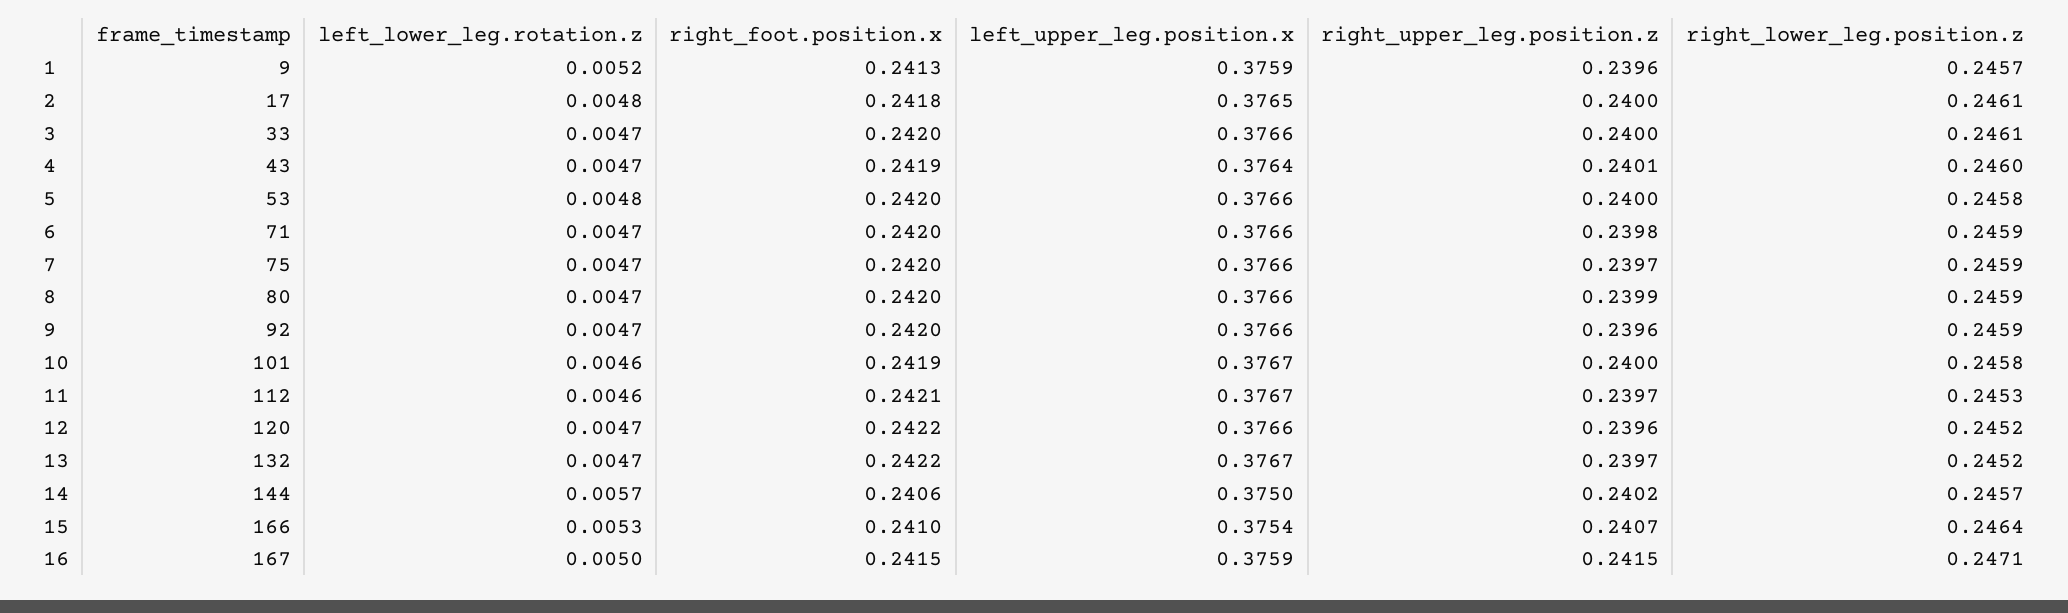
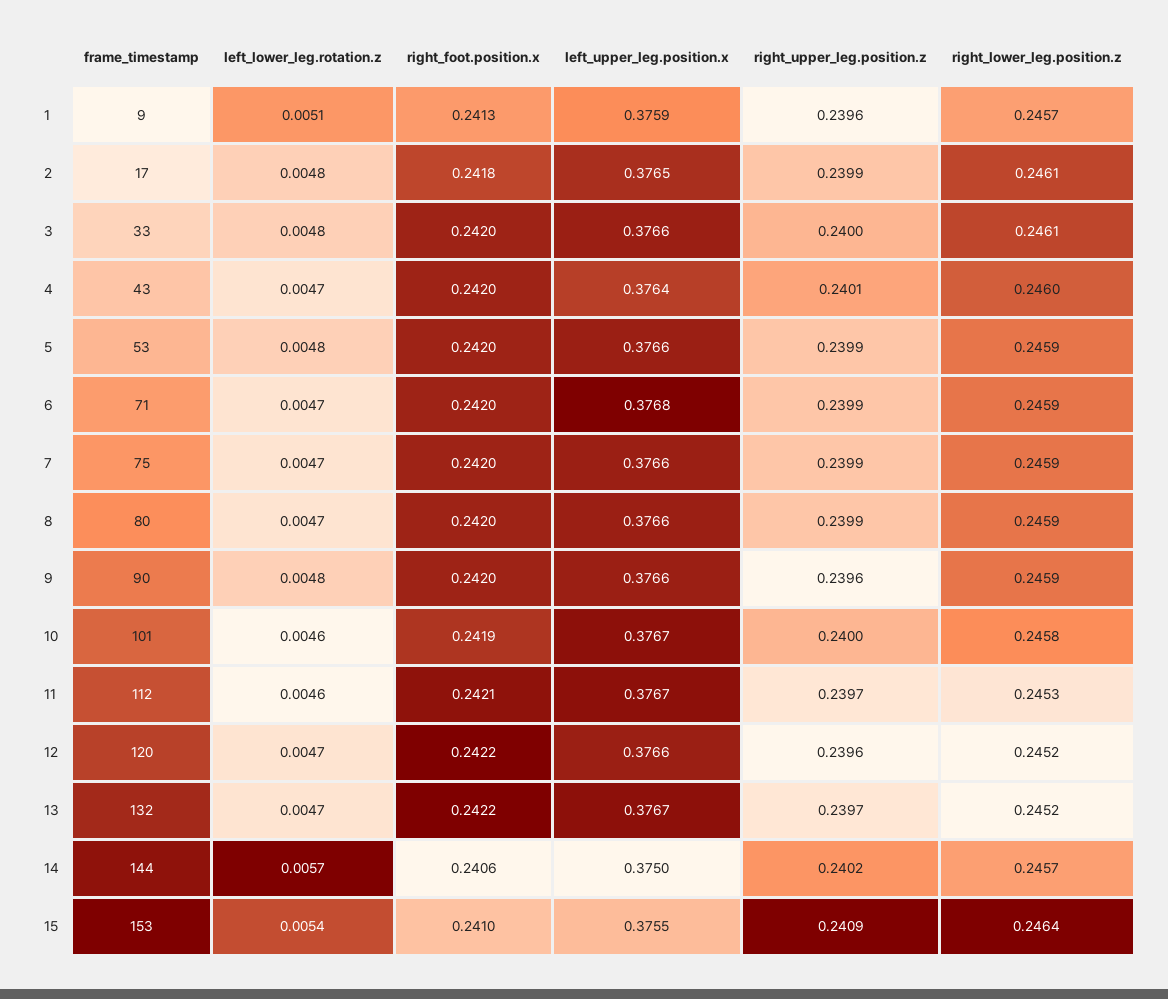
  {
    "frame_timestamp": {
      "1": 9,
      "2": 17,
      "3": 33,
      "4": 43,
      "5": 53,
      "6": 71,
      "7": 75,
      "8": 80,
-     "9": 92,
+     "9": 90,
      "10": 101,
      "11": 112,
      "12": 120,
      "13": 132,
      "14": 144,
-     "15": 166,
+     "15": 153
-     "16": 167
    },
    "left_lower_leg.rotation.z": {
-     "1": 0.0052,
+     "1": 0.0051,
      "2": 0.0048,
-     "3": 0.0047,
+     "3": 0.0048,
      "4": 0.0047,
      "5": 0.0048,
      "6": 0.0047,
      "7": 0.0047,
      "8": 0.0047,
-     "9": 0.0047,
+     "9": 0.0048,
      "10": 0.0046,
      "11": 0.0046,
      "12": 0.0047,
      "13": 0.0047,
      "14": 0.0057,
-     "15": 0.0053,
+     "15": 0.0054
-     "16": 0.005
    },
    "right_foot.position.x": {
      "1": 0.2413,
      "2": 0.2418,
      "3": 0.242,
-     "4": 0.2419,
+     "4": 0.242,
      "5": 0.242,
      "6": 0.242,
      "7": 0.242,
      "8": 0.242,
      "9": 0.242,
      "10": 0.2419,
      "11": 0.2421,
      "12": 0.2422,
      "13": 0.2422,
      "14": 0.2406,
-     "15": 0.241,
+     "15": 0.241
-     "16": 0.2415
    },
    "left_upper_leg.position.x": {
      "1": 0.3759,
      "2": 0.3765,
      "3": 0.3766,
      "4": 0.3764,
      "5": 0.3766,
-     "6": 0.3766,
+     "6": 0.3768,
      "7": 0.3766,
      "8": 0.3766,
      "9": 0.3766,
      "10": 0.3767,
      "11": 0.3767,
      "12": 0.3766,
      "13": 0.3767,
      "14": 0.375,
-     "15": 0.3754,
+     "15": 0.3755
-     "16": 0.3759
    },
    "right_upper_leg.position.z": {
      "1": 0.2396,
-     "2": 0.24,
+     "2": 0.2399,
      "3": 0.24,
      "4": 0.2401,
-     "5": 0.24,
+     "5": 0.2399,
-     "6": 0.2398,
+     "6": 0.2399,
-     "7": 0.2397,
+     "7": 0.2399,
      "8": 0.2399,
      "9": 0.2396,
      "10": 0.24,
      "11": 0.2397,
      "12": 0.2396,
      "13": 0.2397,
      "14": 0.2402,
-     "15": 0.2407,
+     "15": 0.2409
-     "16": 0.2415
    },
    "right_lower_leg.position.z": {
      "1": 0.2457,
      "2": 0.2461,
      "3": 0.2461,
      "4": 0.246,
-     "5": 0.2458,
+     "5": 0.2459,
      "6": 0.2459,
      "7": 0.2459,
      "8": 0.2459,
      "9": 0.2459,
      "10": 0.2458,
      "11": 0.2453,
      "12": 0.2452,
      "13": 0.2452,
      "14": 0.2457,
-     "15": 0.2464,
+     "15": 0.2464
-     "16": 0.2471
    }
  }

